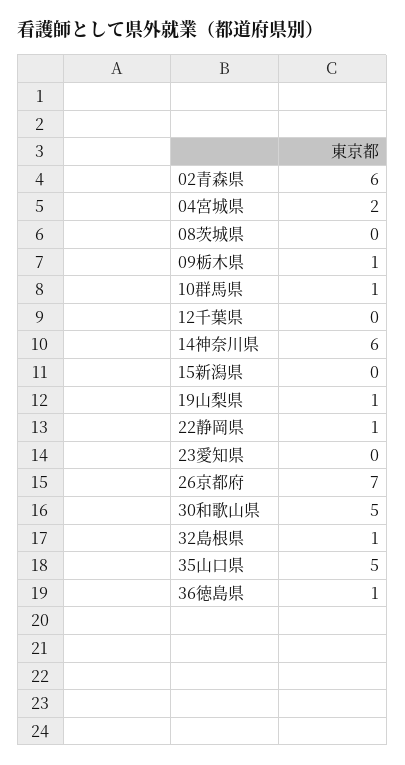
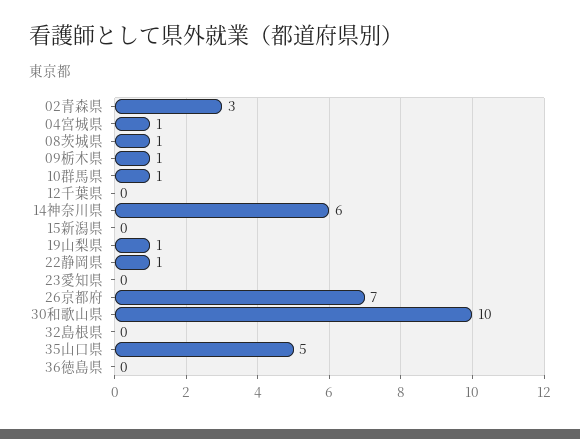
  {
-   "02青森県": 6,
+   "02青森県": 3,
-   "04宮城県": 2,
+   "04宮城県": 1,
-   "08茨城県": 0,
+   "08茨城県": 1,
    "09栃木県": 1,
    "10群馬県": 1,
    "12千葉県": 0,
    "14神奈川県": 6,
    "15新潟県": 0,
    "19山梨県": 1,
    "22静岡県": 1,
    "23愛知県": 0,
    "26京都府": 7,
-   "30和歌山県": 5,
+   "30和歌山県": 10,
-   "32島根県": 1,
+   "32島根県": 0,
    "35山口県": 5,
-   "36徳島県": 1
+   "36徳島県": 0
  }

